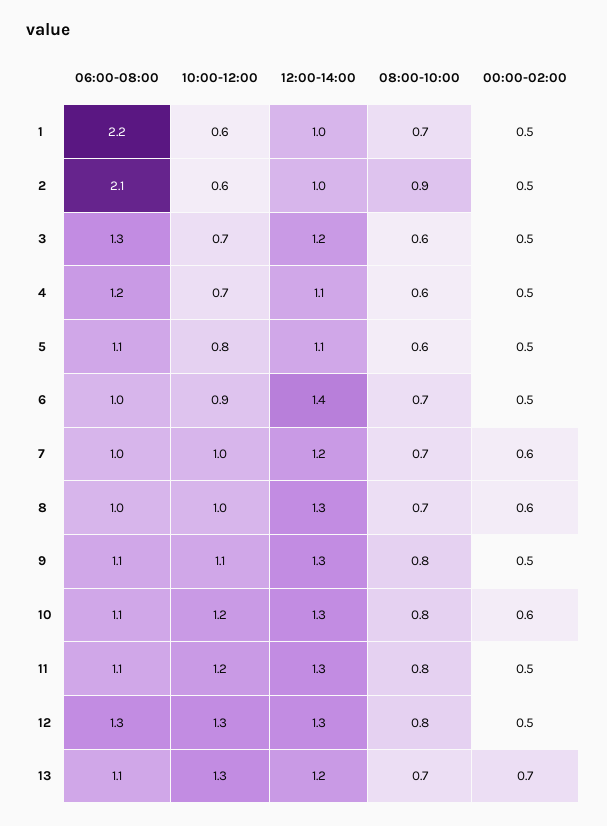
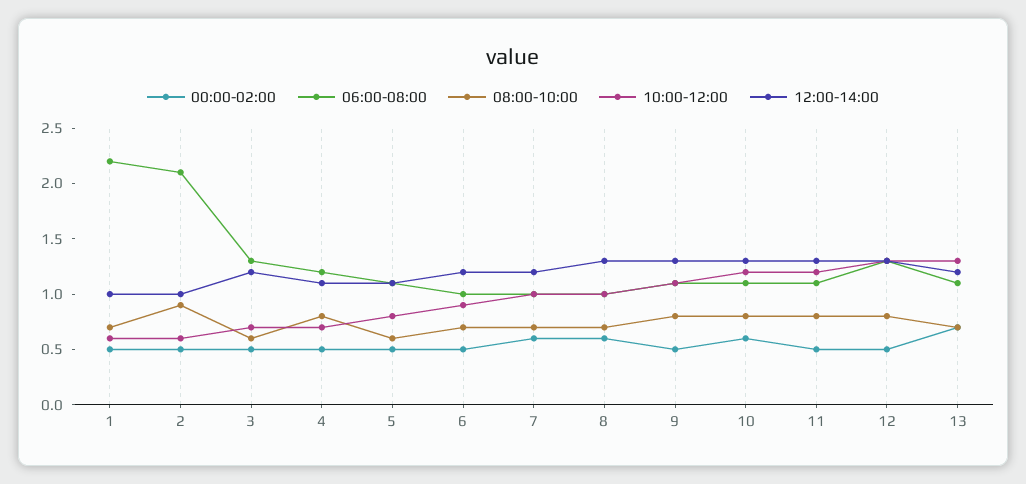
  {
    "06:00-08:00": {
      "1": 2.2,
      "2": 2.1,
      "3": 1.3,
      "4": 1.2,
      "5": 1.1,
      "6": 1,
      "7": 1,
      "8": 1,
      "9": 1.1,
      "10": 1.1,
      "11": 1.1,
      "12": 1.3,
      "13": 1.1
    },
    "10:00-12:00": {
      "1": 0.6,
      "2": 0.6,
      "3": 0.7,
      "4": 0.7,
      "5": 0.8,
      "6": 0.9,
      "7": 1,
      "8": 1,
      "9": 1.1,
      "10": 1.2,
      "11": 1.2,
      "12": 1.3,
      "13": 1.3
    },
    "12:00-14:00": {
      "1": 1,
      "2": 1,
      "3": 1.2,
      "4": 1.1,
      "5": 1.1,
-     "6": 1.4,
+     "6": 1.2,
      "7": 1.2,
      "8": 1.3,
      "9": 1.3,
      "10": 1.3,
      "11": 1.3,
      "12": 1.3,
      "13": 1.2
    },
    "08:00-10:00": {
      "1": 0.7,
      "2": 0.9,
      "3": 0.6,
-     "4": 0.6,
+     "4": 0.8,
      "5": 0.6,
      "6": 0.7,
      "7": 0.7,
      "8": 0.7,
      "9": 0.8,
      "10": 0.8,
      "11": 0.8,
      "12": 0.8,
      "13": 0.7
    },
    "00:00-02:00": {
      "1": 0.5,
      "2": 0.5,
      "3": 0.5,
      "4": 0.5,
      "5": 0.5,
      "6": 0.5,
      "7": 0.6,
      "8": 0.6,
      "9": 0.5,
      "10": 0.6,
      "11": 0.5,
      "12": 0.5,
      "13": 0.7
    }
  }

